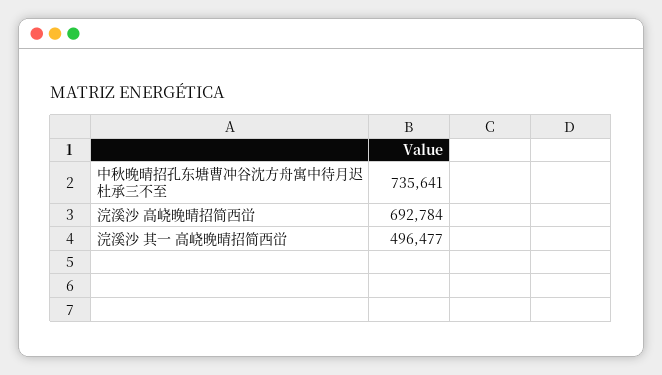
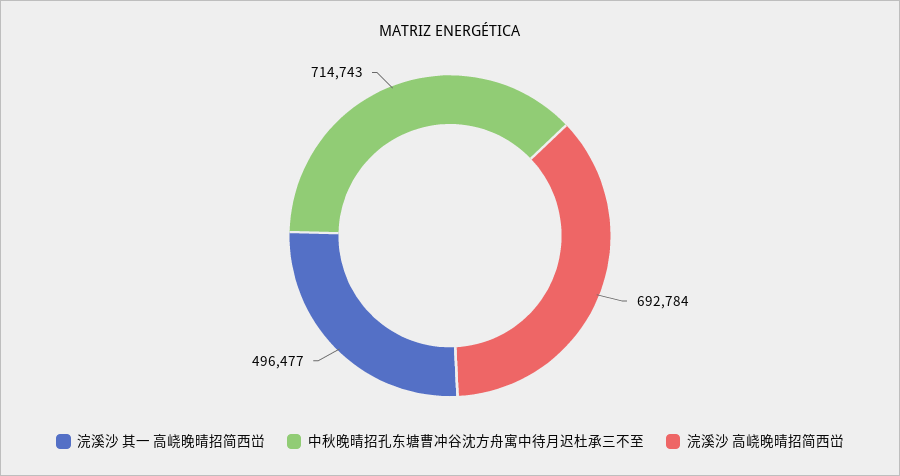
  {
-   "中秋晚晴招孔东塘曹冲谷沈方舟寓中待月迟杜承三不至": 735641,
+   "中秋晚晴招孔东塘曹冲谷沈方舟寓中待月迟杜承三不至": 714743,
    "浣溪沙 高峣晚晴招简西峃": 692784,
    "浣溪沙 其一 高峣晚晴招简西峃": 496477
  }

